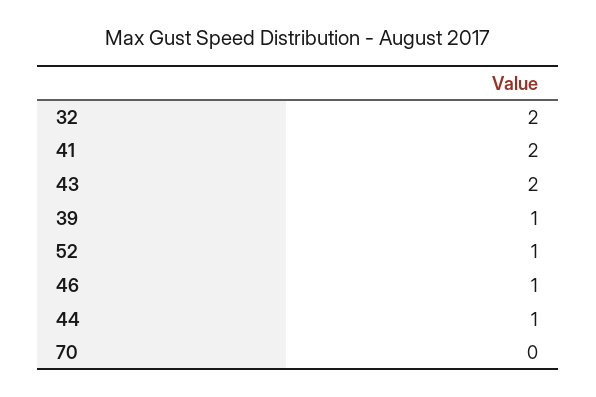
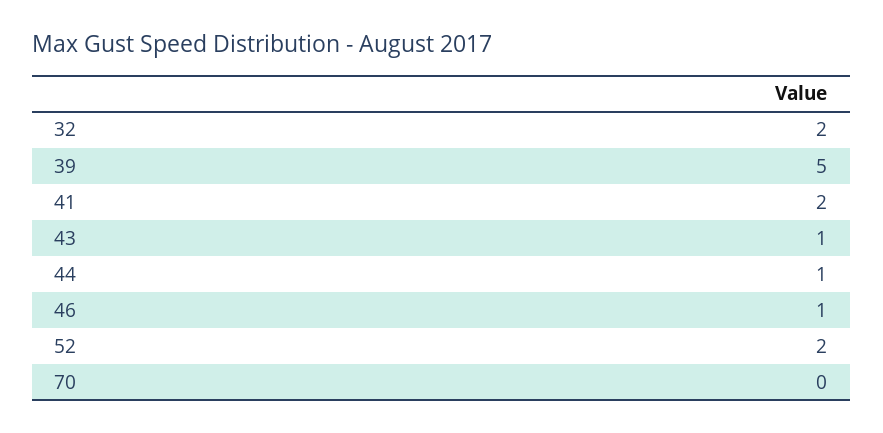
  {
    "32": 2,
    "41": 2,
-   "43": 2,
+   "43": 1,
-   "39": 1,
+   "39": 5,
-   "52": 1,
+   "52": 2,
    "46": 1,
    "44": 1,
    "70": 0
  }

